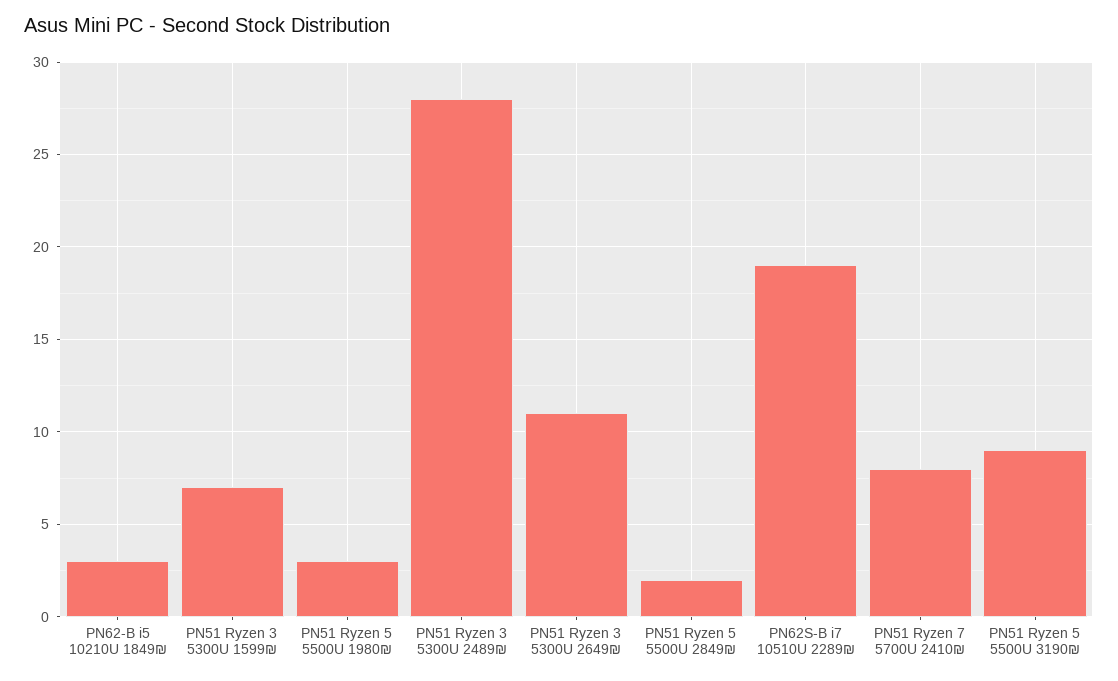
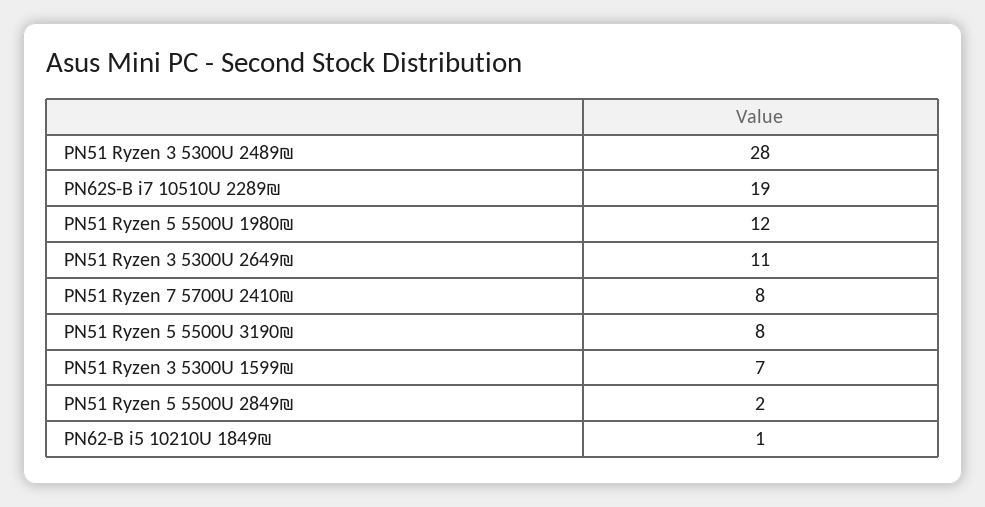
  {
-   "PN62-B i5 10210U 1849₪": 3,
+   "PN62-B i5 10210U 1849₪": 1,
    "PN51 Ryzen 3 5300U 1599₪": 7,
-   "PN51 Ryzen 5 5500U 1980₪": 3,
+   "PN51 Ryzen 5 5500U 1980₪": 12,
    "PN51 Ryzen 3 5300U 2489₪": 28,
    "PN51 Ryzen 3 5300U 2649₪": 11,
    "PN51 Ryzen 5 5500U 2849₪": 2,
    "PN62S-B i7 10510U 2289₪": 19,
    "PN51 Ryzen 7 5700U 2410₪": 8,
-   "PN51 Ryzen 5 5500U 3190₪": 9
+   "PN51 Ryzen 5 5500U 3190₪": 8
  }

